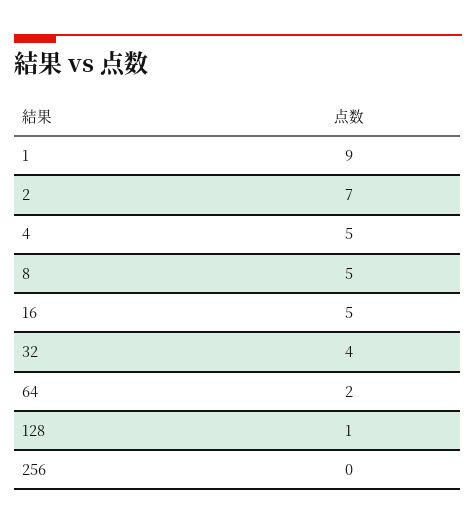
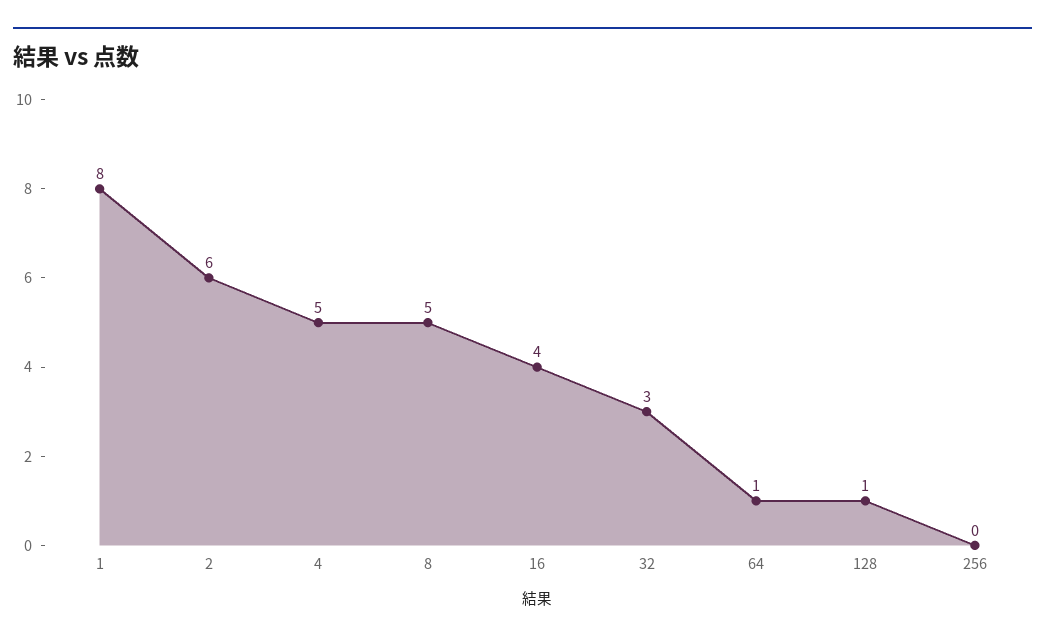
  {
-   "1": 9,
+   "1": 8,
-   "2": 7,
+   "2": 6,
    "4": 5,
    "8": 5,
-   "16": 5,
+   "16": 4,
-   "32": 4,
+   "32": 3,
-   "64": 2,
+   "64": 1,
    "128": 1,
    "256": 0
  }

